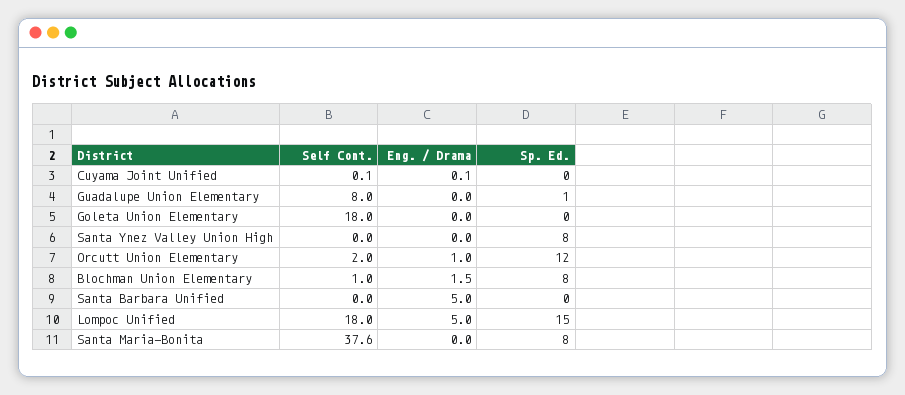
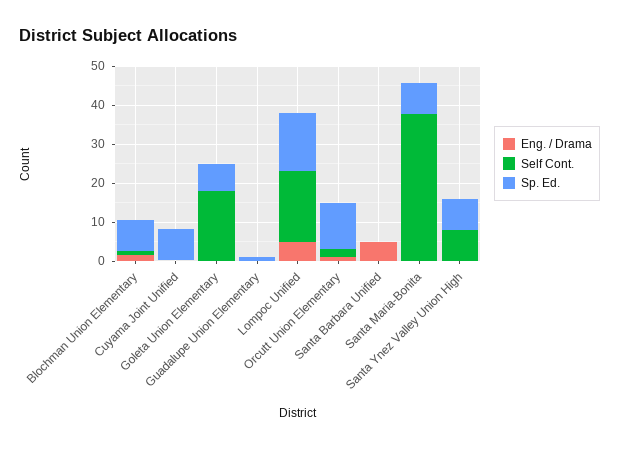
  {
    "Self Cont.": {
      "Cuyama Joint Unified": 0.1,
-     "Guadalupe Union Elementary": 8,
+     "Guadalupe Union Elementary": 0,
      "Goleta Union Elementary": 18,
-     "Santa Ynez Valley Union High": 0,
+     "Santa Ynez Valley Union High": 7.5,
      "Orcutt Union Elementary": 2,
      "Blochman Union Elementary": 1,
      "Santa Barbara Unified": 0,
      "Lompoc Unified": 18,
      "Santa Maria-Bonita": 37.6
    },
    "Eng. / Drama": {
      "Cuyama Joint Unified": 0.1,
      "Guadalupe Union Elementary": 0,
      "Goleta Union Elementary": 0,
      "Santa Ynez Valley Union High": 0,
      "Orcutt Union Elementary": 1,
      "Blochman Union Elementary": 1.5,
      "Santa Barbara Unified": 5,
      "Lompoc Unified": 5,
      "Santa Maria-Bonita": 0
    },
    "Sp. Ed.": {
-     "Cuyama Joint Unified": 0,
+     "Cuyama Joint Unified": 7.5,
      "Guadalupe Union Elementary": 1,
-     "Goleta Union Elementary": 0,
+     "Goleta Union Elementary": 7.5,
      "Santa Ynez Valley Union High": 8,
      "Orcutt Union Elementary": 12,
      "Blochman Union Elementary": 8,
      "Santa Barbara Unified": 0,
      "Lompoc Unified": 15,
      "Santa Maria-Bonita": 8
    }
  }

